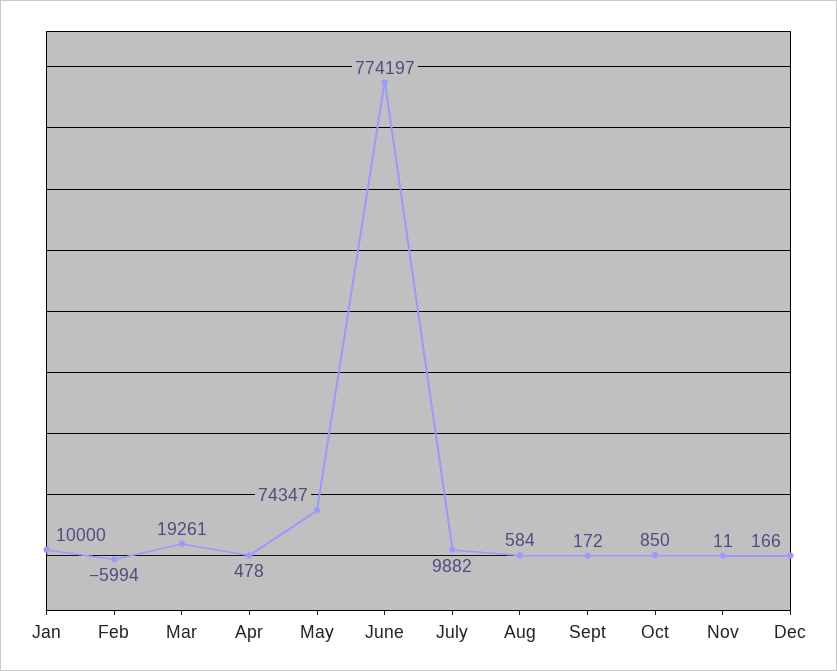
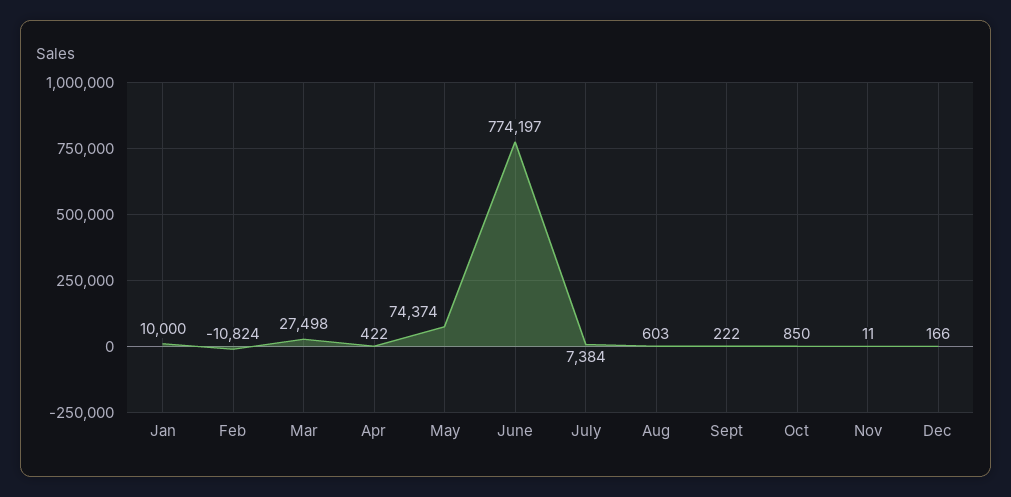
  {
    "Jan": 10000,
-   "Feb": -5994,
+   "Feb": -10824,
-   "Mar": 19261,
+   "Mar": 27498,
-   "Apr": 478,
+   "Apr": 422,
-   "May": 74347,
+   "May": 74374,
    "June": 774197,
-   "July": 9882,
+   "July": 7384,
-   "Aug": 584,
+   "Aug": 603,
-   "Sept": 172,
+   "Sept": 222,
    "Oct": 850,
    "Nov": 11,
    "Dec": 166
  }

